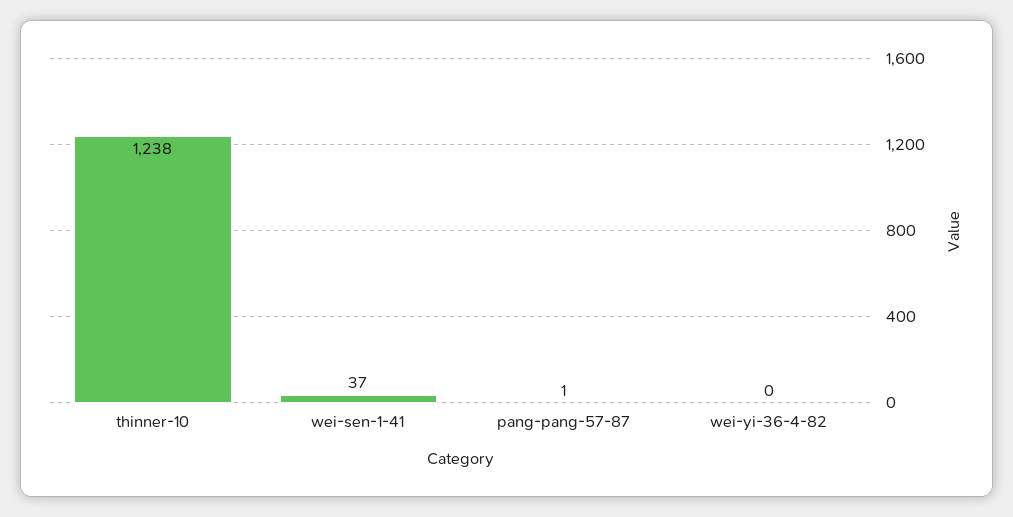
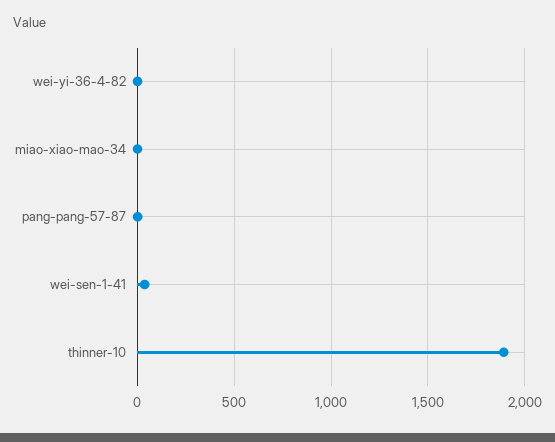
  {
-   "thinner-10": 1238,
+   "thinner-10": 1900,
    "wei-sen-1-41": 37,
    "pang-pang-57-87": 1,
-   "wei-yi-36-4-82": 0
+   "wei-yi-36-4-82": 0,
+   "miao-xiao-mao-34": 0
  }

